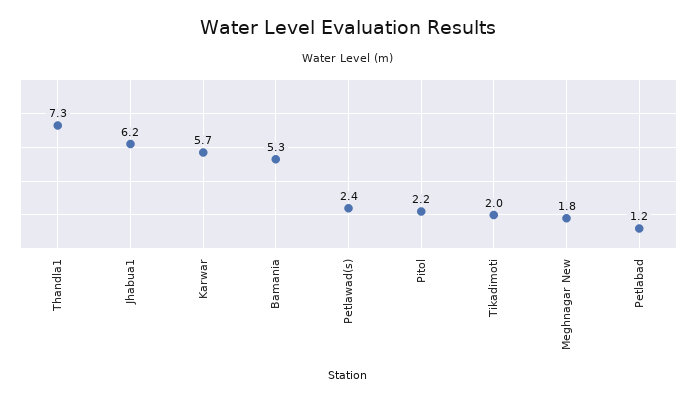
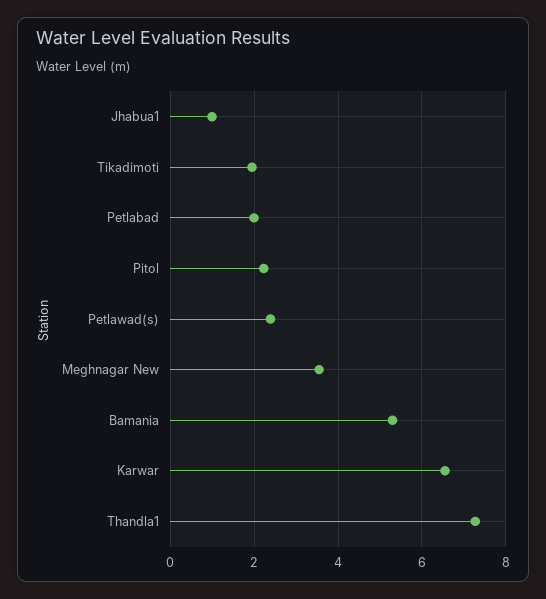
  {
    "Thandla1": 7.3,
-   "Jhabua1": 6.2,
+   "Jhabua1": 1,
-   "Karwar": 5.7,
+   "Karwar": 6.6,
    "Bamania": 5.3,
    "Petlawad(s)": 2.4,
    "Pitol": 2.2,
    "Tikadimoti": 2,
-   "Meghnagar New": 1.8,
+   "Meghnagar New": 3.6,
-   "Petlabad": 1.2
+   "Petlabad": 2
  }

